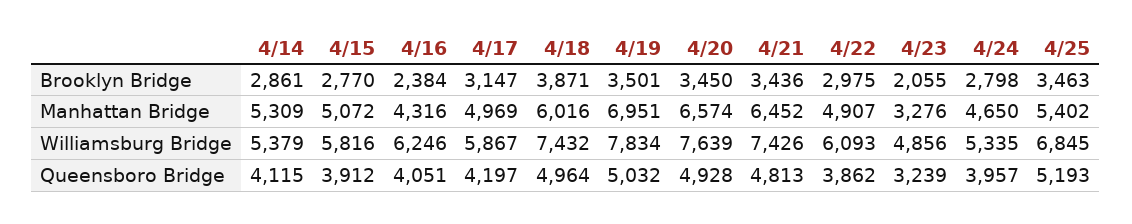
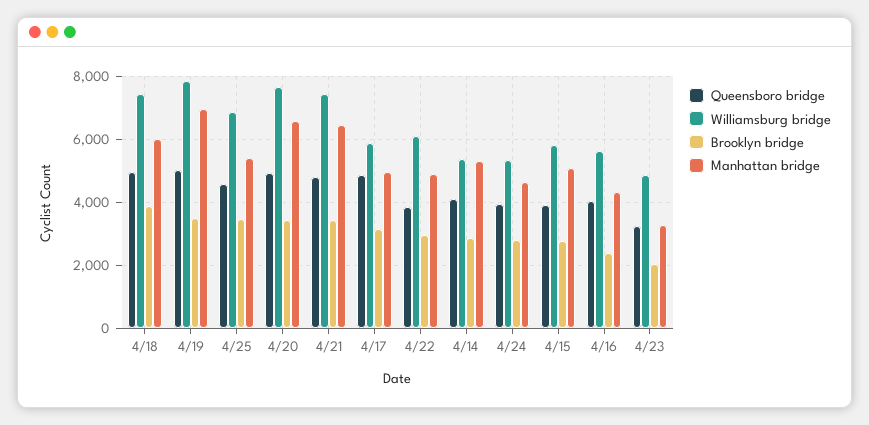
  {
    "Brooklyn Bridge": {
      "4/14": 2861,
      "4/15": 2770,
      "4/16": 2384,
      "4/17": 3147,
      "4/18": 3871,
      "4/19": 3501,
      "4/20": 3450,
      "4/21": 3436,
      "4/22": 2975,
      "4/23": 2055,
      "4/24": 2798,
      "4/25": 3463
    },
    "Manhattan Bridge": {
      "4/14": 5309,
      "4/15": 5072,
      "4/16": 4316,
      "4/17": 4969,
      "4/18": 6016,
      "4/19": 6951,
      "4/20": 6574,
      "4/21": 6452,
      "4/22": 4907,
      "4/23": 3276,
      "4/24": 4650,
      "4/25": 5402
    },
    "Williamsburg Bridge": {
      "4/14": 5379,
      "4/15": 5816,
-     "4/16": 6246,
+     "4/16": 5600,
      "4/17": 5867,
      "4/18": 7432,
      "4/19": 7834,
      "4/20": 7639,
      "4/21": 7426,
      "4/22": 6093,
      "4/23": 4856,
      "4/24": 5335,
      "4/25": 6845
    },
    "Queensboro Bridge": {
      "4/14": 4115,
      "4/15": 3912,
      "4/16": 4051,
-     "4/17": 4197,
+     "4/17": 4800,
      "4/18": 4964,
      "4/19": 5032,
      "4/20": 4928,
      "4/21": 4813,
      "4/22": 3862,
      "4/23": 3239,
      "4/24": 3957,
-     "4/25": 5193
+     "4/25": 4600
    }
  }

